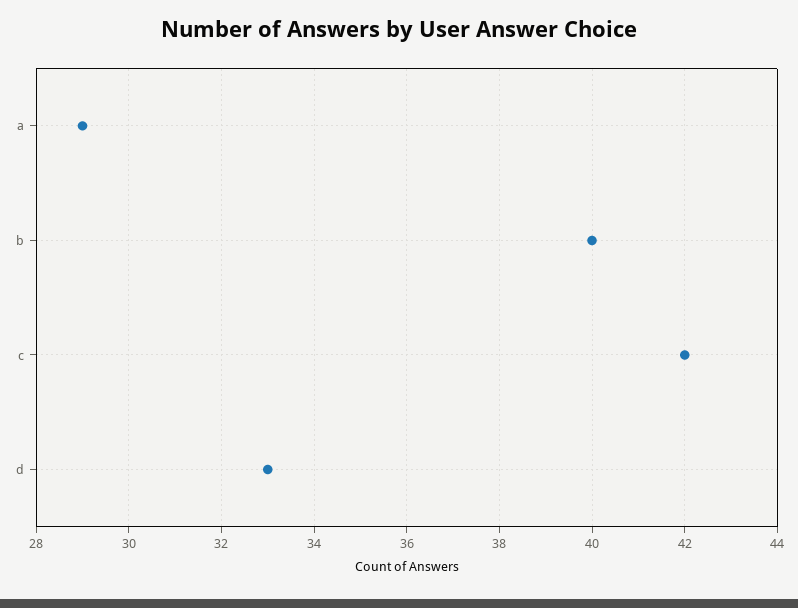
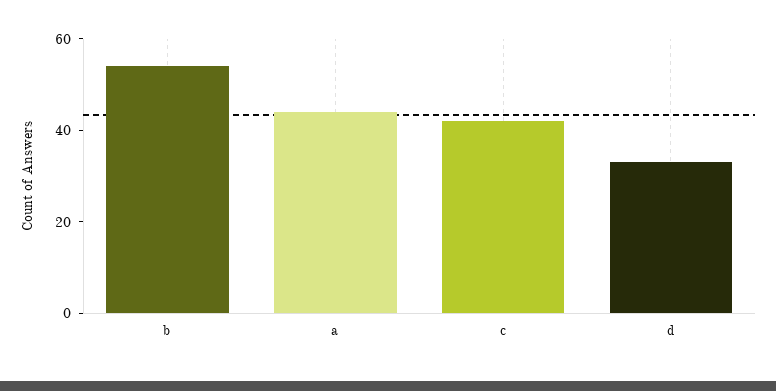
  {
-   "a": 29,
+   "a": 45,
-   "b": 40,
+   "b": 55,
    "c": 42,
    "d": 33
  }

